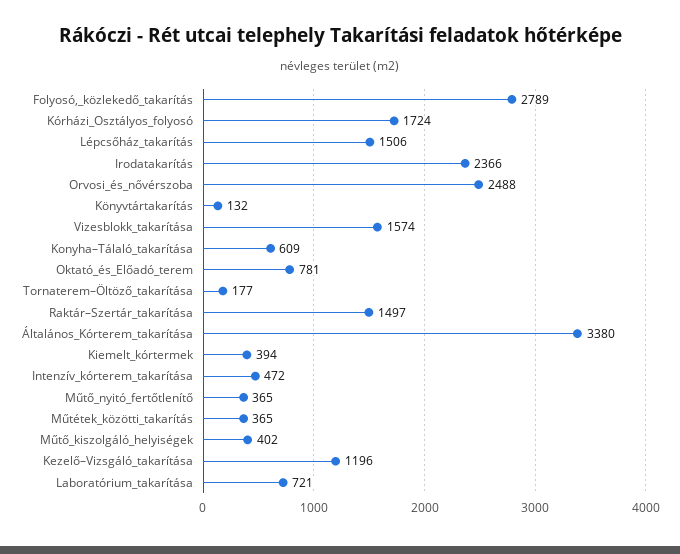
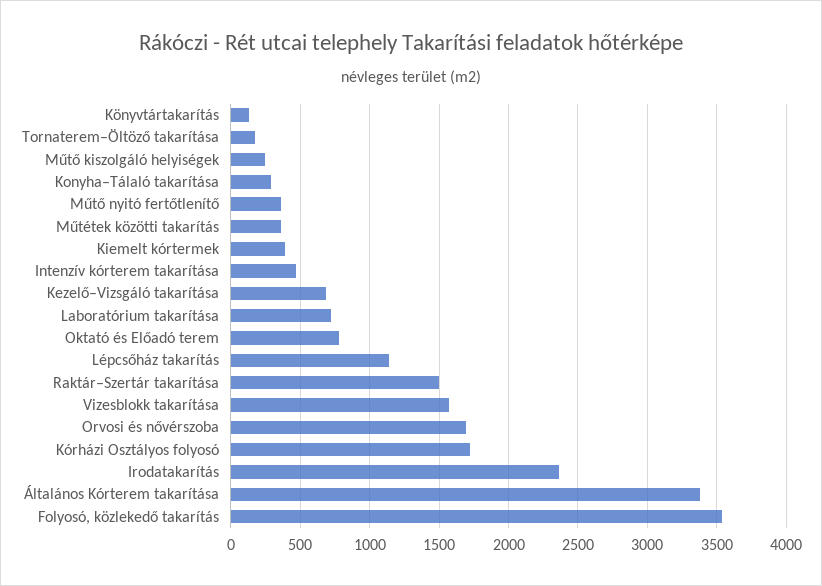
  {
-   "Folyosó,_közlekedő_takarítás": 2789,
+   "Folyosó,_közlekedő_takarítás": 3550,
    "Kórházi_Osztályos_folyosó": 1724,
-   "Lépcsőház_takarítás": 1506,
+   "Lépcsőház_takarítás": 1150,
    "Irodatakarítás": 2366,
-   "Orvosi_és_nővérszoba": 2488,
+   "Orvosi_és_nővérszoba": 1700,
    "Könyvtártakarítás": 132,
    "Vizesblokk_takarítása": 1574,
-   "Konyha–Tálaló_takarítása": 609,
+   "Konyha–Tálaló_takarítása": 300,
    "Oktató_és_Előadó_terem": 781,
    "Tornaterem–Öltöző_takarítása": 177,
    "Raktár–Szertár_takarítása": 1497,
    "Általános_Kórterem_takarítása": 3380,
    "Kiemelt_kórtermek": 394,
    "Intenzív_kórterem_takarítása": 472,
    "Műtő_nyitó_fertőtlenítő": 365,
    "Műtétek_közötti_takarítás": 365,
-   "Műtő_kiszolgáló_helyiségek": 402,
+   "Műtő_kiszolgáló_helyiségek": 250,
-   "Kezelő–Vizsgáló_takarítása": 1196,
+   "Kezelő–Vizsgáló_takarítása": 700,
    "Laboratórium_takarítása": 721
  }

